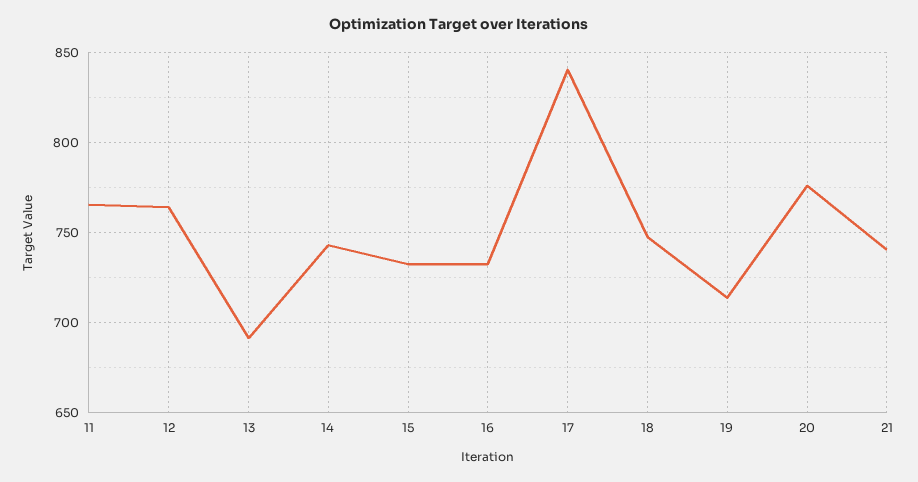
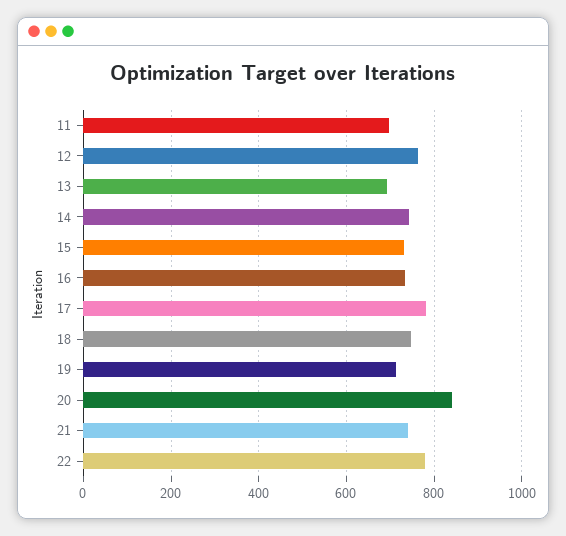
  {
-   "11": 765,
+   "11": 700,
    "12": 765,
    "13": 690,
    "14": 745,
    "15": 735,
    "16": 735,
-   "17": 840,
+   "17": 780,
    "18": 745,
    "19": 715,
-   "20": 775,
+   "20": 840,
-   "21": 740
+   "21": 740,
+   "22": 780
  }

